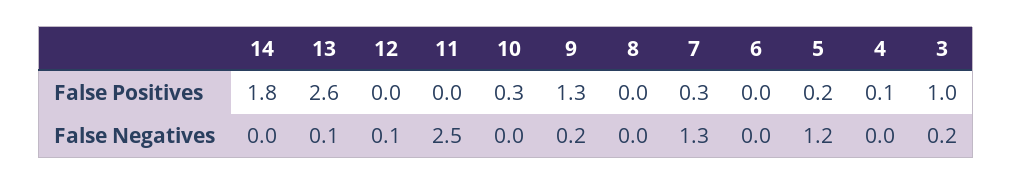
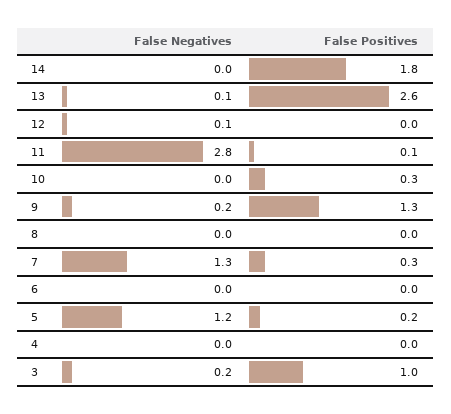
  {
    "14": {
      "False Positives": 1.8,
      "False Negatives": 0
    },
    "13": {
      "False Positives": 2.6,
      "False Negatives": 0.1
    },
    "12": {
      "False Positives": 0,
      "False Negatives": 0.1
    },
    "11": {
-     "False Positives": 0,
+     "False Positives": 0.1,
-     "False Negatives": 2.5
+     "False Negatives": 2.8
    },
    "10": {
      "False Positives": 0.3,
      "False Negatives": 0
    },
    "9": {
      "False Positives": 1.3,
      "False Negatives": 0.2
    },
    "8": {
      "False Positives": 0,
      "False Negatives": 0
    },
    "7": {
      "False Positives": 0.3,
      "False Negatives": 1.3
    },
    "6": {
      "False Positives": 0,
      "False Negatives": 0
    },
    "5": {
      "False Positives": 0.2,
      "False Negatives": 1.2
    },
    "4": {
-     "False Positives": 0.1,
+     "False Positives": 0,
      "False Negatives": 0
    },
    "3": {
      "False Positives": 1,
      "False Negatives": 0.2
    }
  }

